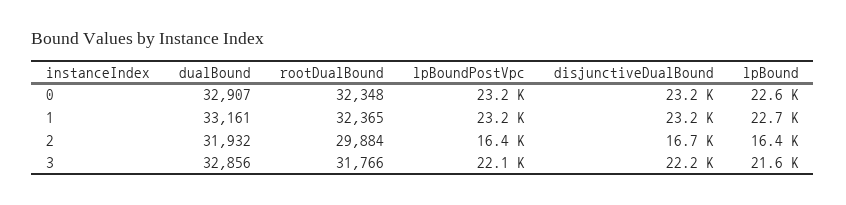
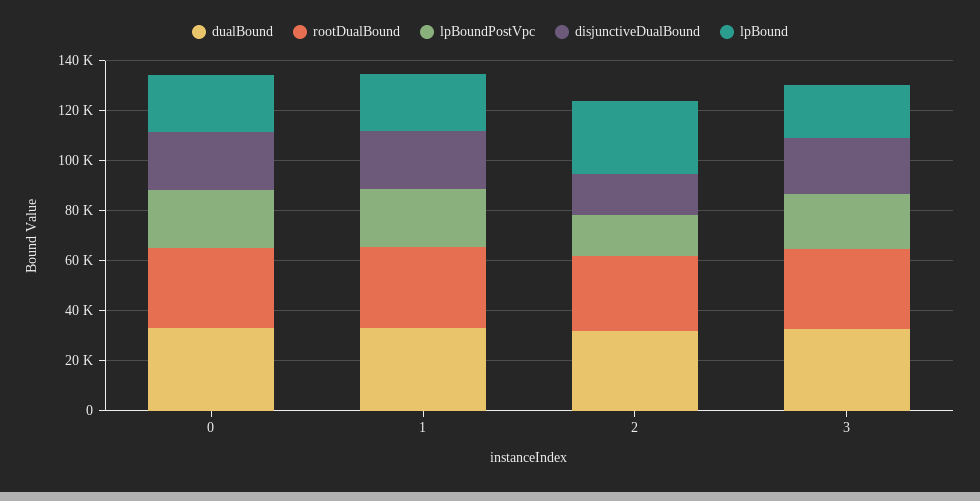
  {
    "dualBound": {
      "0": 32907,
      "1": 33161,
      "2": 31932,
      "3": 32856
    },
    "rootDualBound": {
      "0": 32348,
      "1": 32365,
      "2": 29884,
      "3": 31766
    },
    "lpBoundPostVpc": {
      "0": 23200,
      "1": 23200,
      "2": 16400,
      "3": 22100
    },
    "disjunctiveDualBound": {
      "0": 23200,
      "1": 23200,
      "2": 16700,
      "3": 22200
    },
    "lpBound": {
      "0": 22600,
      "1": 22700,
-     "2": 16400,
+     "2": 30000,
      "3": 21600
    }
  }

